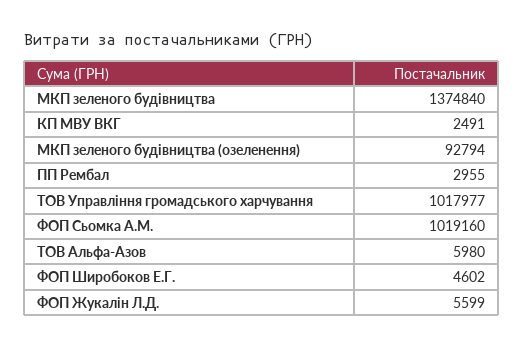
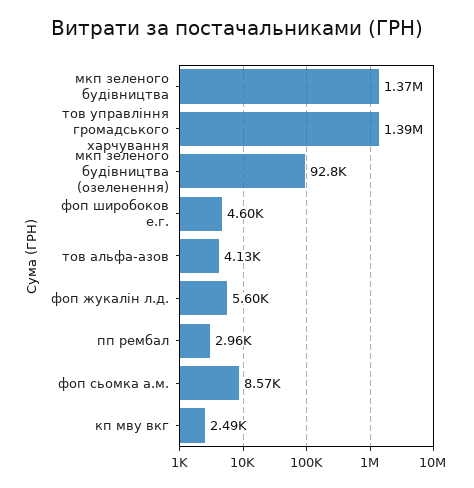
  {
    "МКП зеленого будiвництва": 1374840,
    "КП МВУ ВКГ": 2491,
    "МКП зеленого будiвництва (озеленення)": 92794,
    "ПП Рембал": 2955,
-   "ТОВ Управління громадського харчування": 1017977,
+   "ТОВ Управління громадського харчування": 1390000,
-   "ФОП Сьомка А.М.": 1019160,
+   "ФОП Сьомка А.М.": 8570,
-   "ТОВ Альфа-Азов": 5980,
+   "ТОВ Альфа-Азов": 4130,
    "ФОП Широбоков Е.Г.": 4602,
    "ФОП Жукалін Л.Д.": 5599
  }

